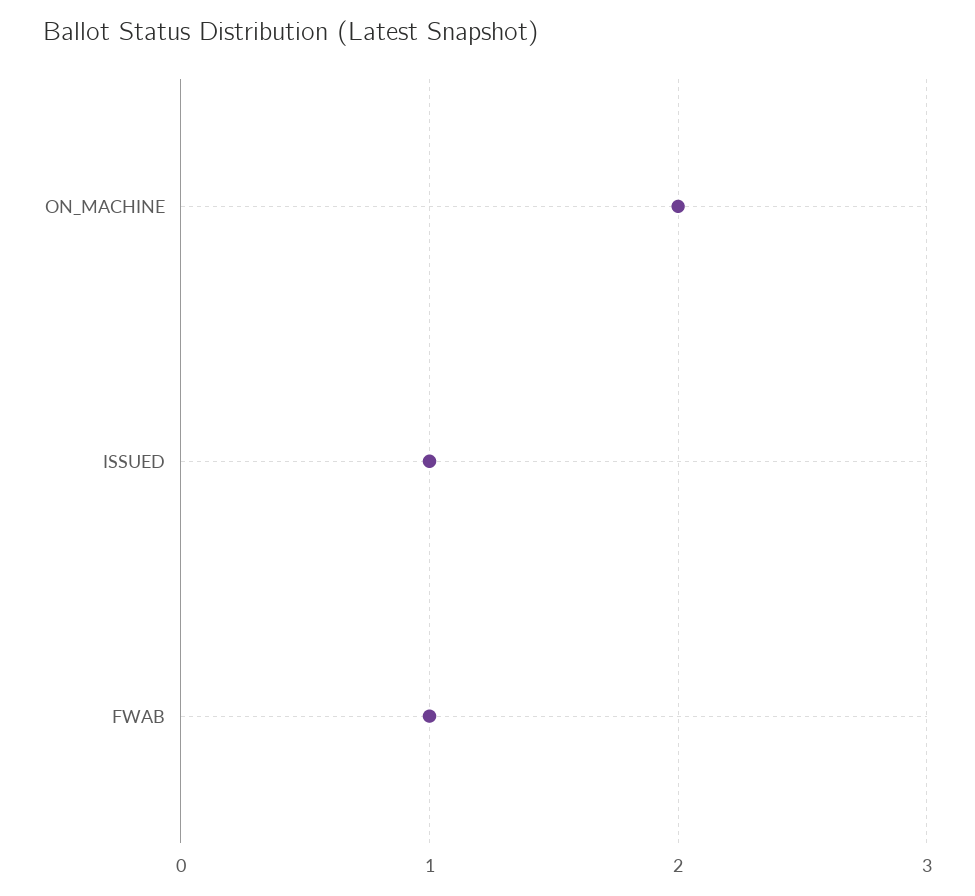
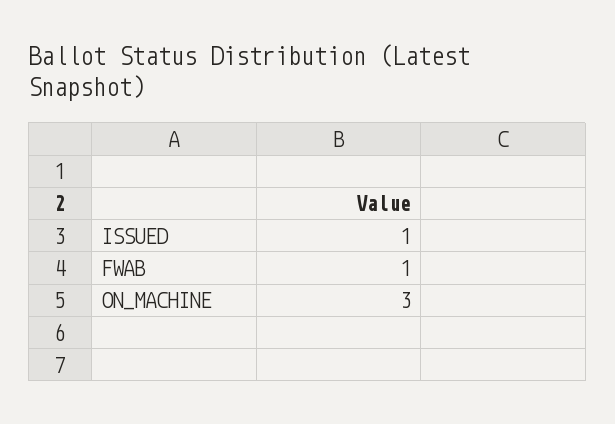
  {
-   "ON_MACHINE": 2,
+   "ON_MACHINE": 3,
    "ISSUED": 1,
    "FWAB": 1
  }

